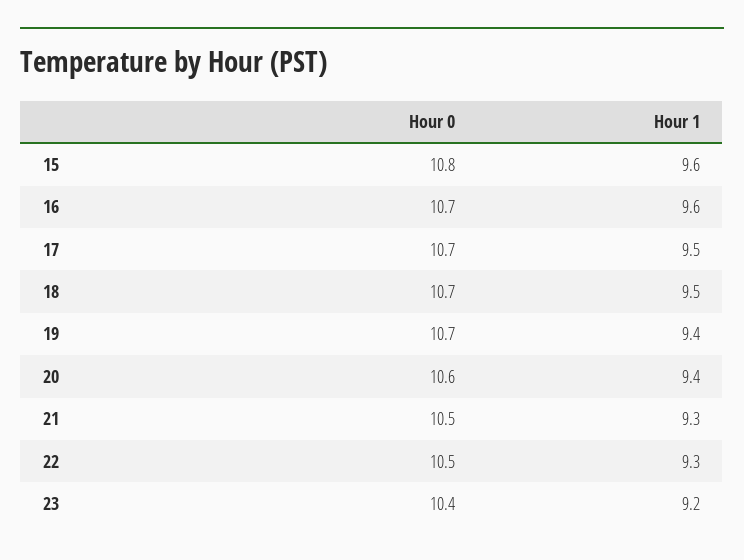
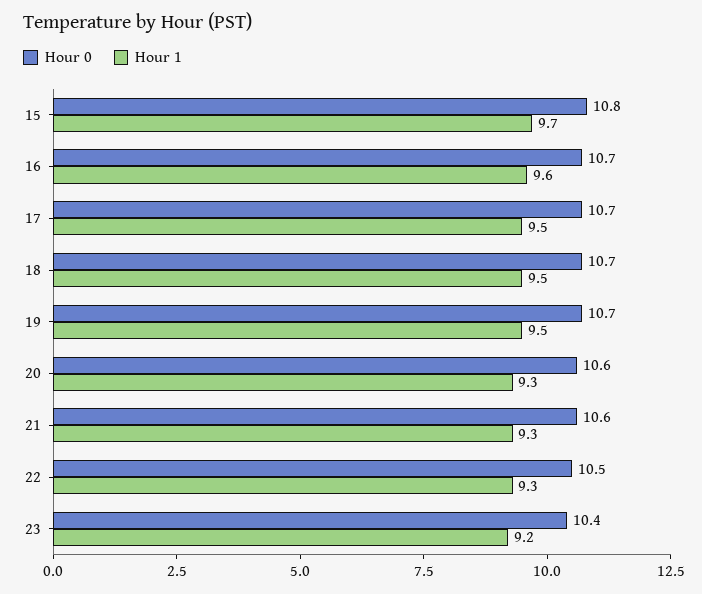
  {
    "Hour 0": {
      "15": 10.8,
      "16": 10.7,
      "17": 10.7,
      "18": 10.7,
      "19": 10.7,
      "20": 10.6,
-     "21": 10.5,
+     "21": 10.6,
      "22": 10.5,
      "23": 10.4
    },
    "Hour 1": {
-     "15": 9.6,
+     "15": 9.7,
      "16": 9.6,
      "17": 9.5,
      "18": 9.5,
-     "19": 9.4,
+     "19": 9.5,
-     "20": 9.4,
+     "20": 9.3,
      "21": 9.3,
      "22": 9.3,
      "23": 9.2
    }
  }

